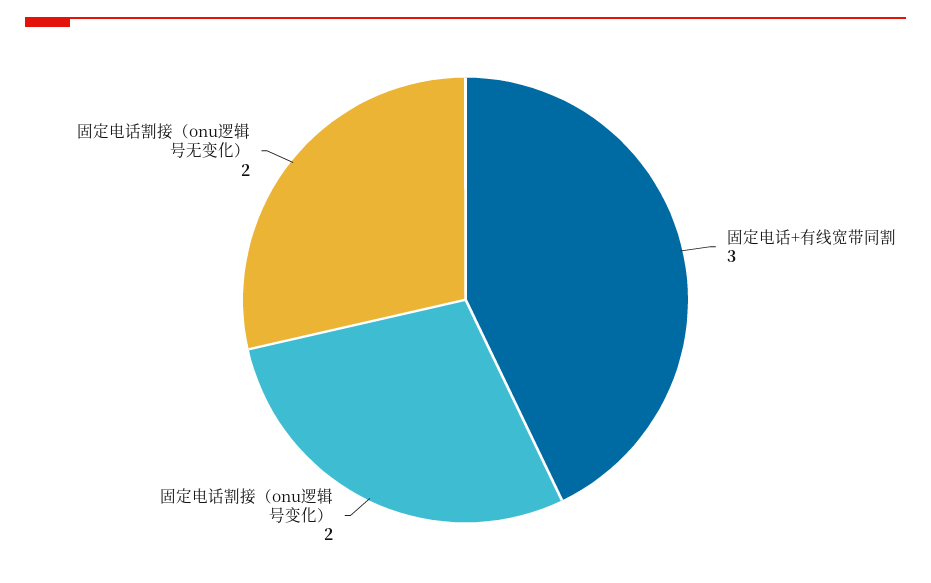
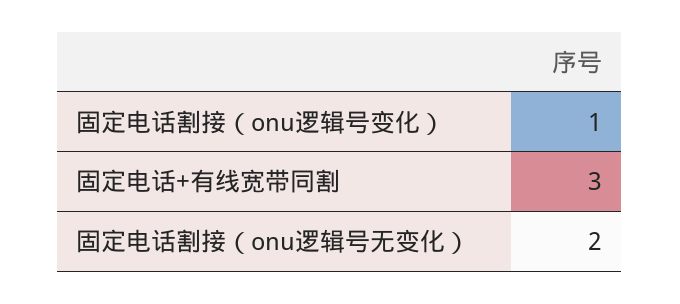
  {
    "固定电话+有线宽带同割": 3,
-   "固定电话割接（onu逻辑号变化）": 2,
+   "固定电话割接（onu逻辑号变化）": 1,
    "固定电话割接（onu逻辑号无变化）": 2
  }

